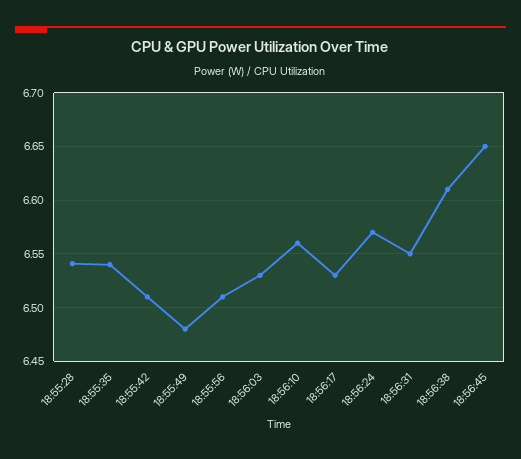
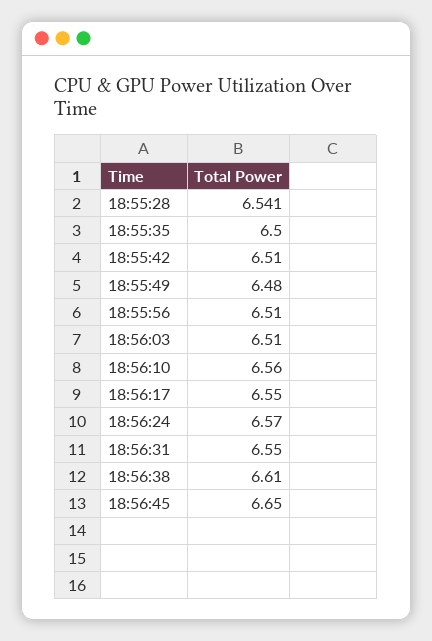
  {
    "18:55:28": 6.541,
-   "18:55:35": 6.54,
+   "18:55:35": 6.5,
    "18:55:42": 6.51,
    "18:55:49": 6.48,
    "18:55:56": 6.51,
-   "18:56:03": 6.53,
+   "18:56:03": 6.51,
    "18:56:10": 6.56,
-   "18:56:17": 6.53,
+   "18:56:17": 6.55,
    "18:56:24": 6.57,
    "18:56:31": 6.55,
    "18:56:38": 6.61,
    "18:56:45": 6.65
  }

